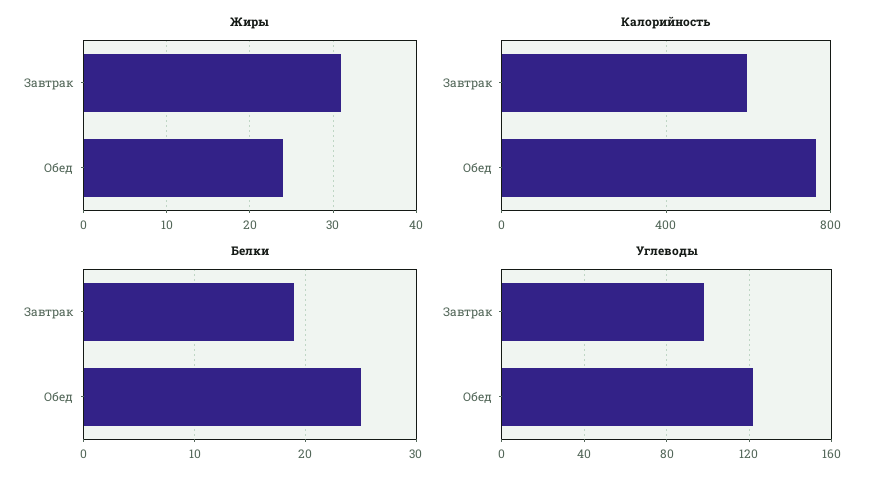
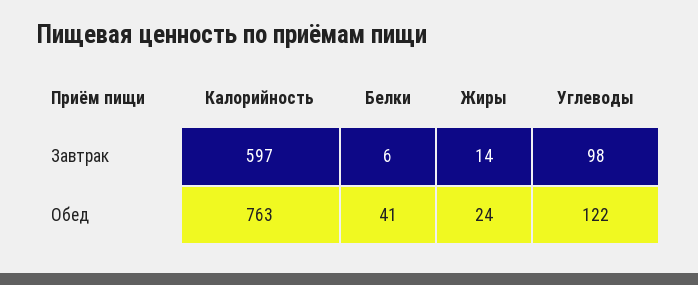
  {
    "Жиры": {
-     "Завтрак": 31,
+     "Завтрак": 14,
      "Обед": 24
    },
    "Калорийность": {
      "Завтрак": 597,
      "Обед": 763
    },
    "Белки": {
-     "Завтрак": 19,
+     "Завтрак": 6,
-     "Обед": 25
+     "Обед": 41
    },
    "Углеводы": {
      "Завтрак": 98,
      "Обед": 122
    }
  }

